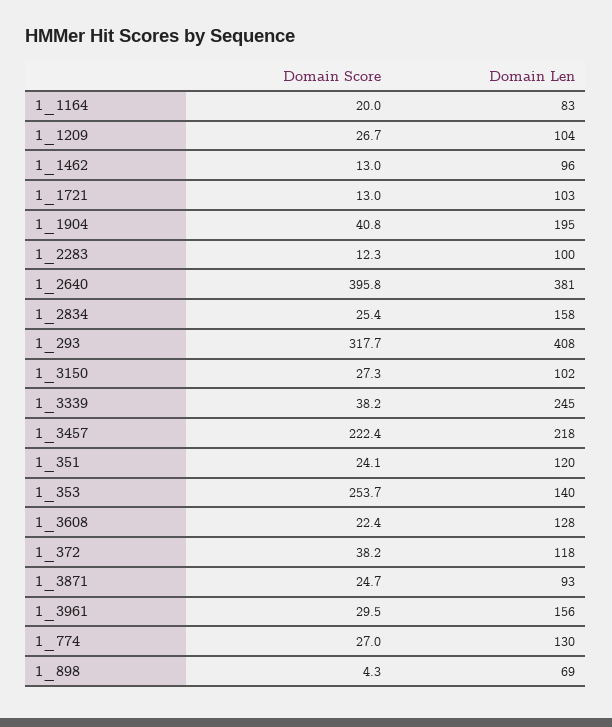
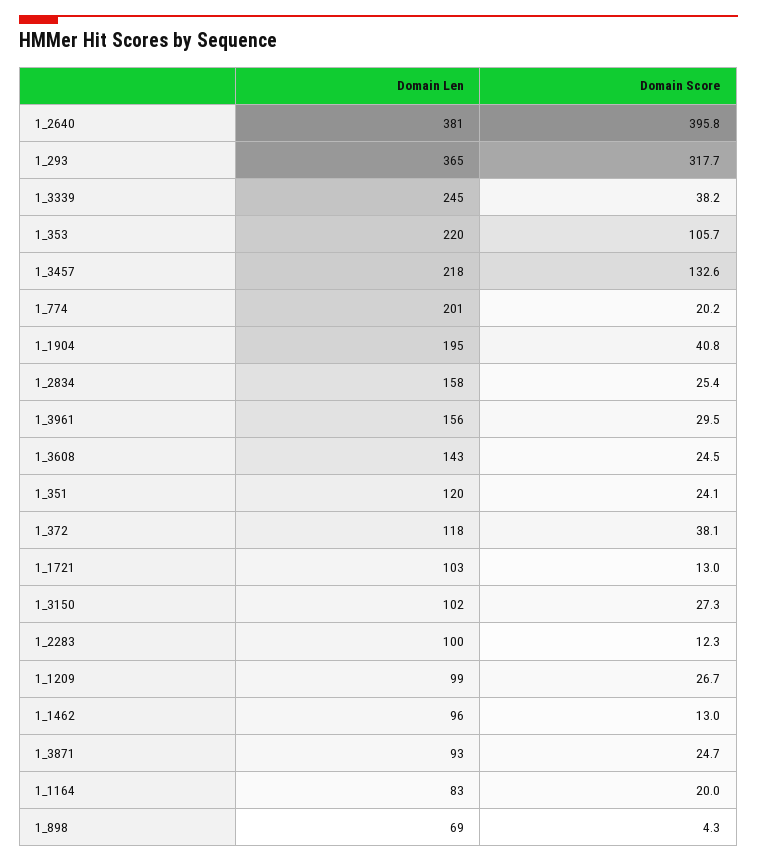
  {
    "Domain Score": {
      "1_1164": 20,
      "1_1209": 26.7,
      "1_1462": 13,
      "1_1721": 13,
      "1_1904": 40.8,
      "1_2283": 12.3,
      "1_2640": 395.8,
      "1_2834": 25.4,
      "1_293": 317.7,
      "1_3150": 27.3,
      "1_3339": 38.2,
-     "1_3457": 222.4,
+     "1_3457": 132.6,
      "1_351": 24.1,
-     "1_353": 253.7,
+     "1_353": 105.7,
-     "1_3608": 22.4,
+     "1_3608": 24.5,
-     "1_372": 38.2,
+     "1_372": 38.1,
      "1_3871": 24.7,
      "1_3961": 29.5,
-     "1_774": 27,
+     "1_774": 20.2,
      "1_898": 4.3
    },
    "Domain Len": {
      "1_1164": 83,
-     "1_1209": 104,
+     "1_1209": 99,
      "1_1462": 96,
      "1_1721": 103,
      "1_1904": 195,
      "1_2283": 100,
      "1_2640": 381,
      "1_2834": 158,
-     "1_293": 408,
+     "1_293": 365,
      "1_3150": 102,
      "1_3339": 245,
      "1_3457": 218,
      "1_351": 120,
-     "1_353": 140,
+     "1_353": 220,
-     "1_3608": 128,
+     "1_3608": 143,
      "1_372": 118,
      "1_3871": 93,
      "1_3961": 156,
-     "1_774": 130,
+     "1_774": 201,
      "1_898": 69
    }
  }

